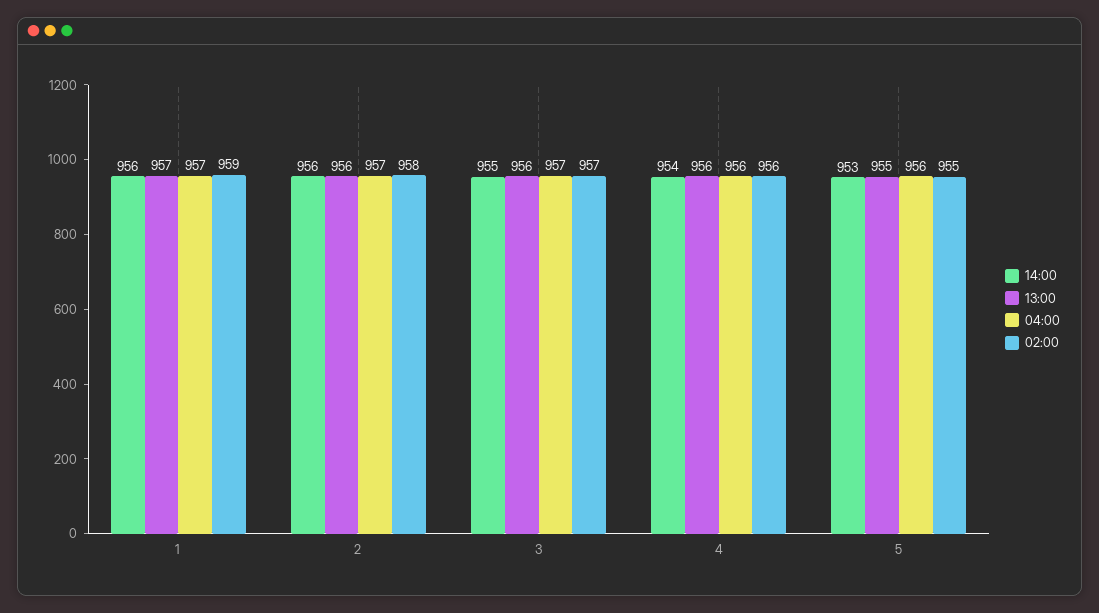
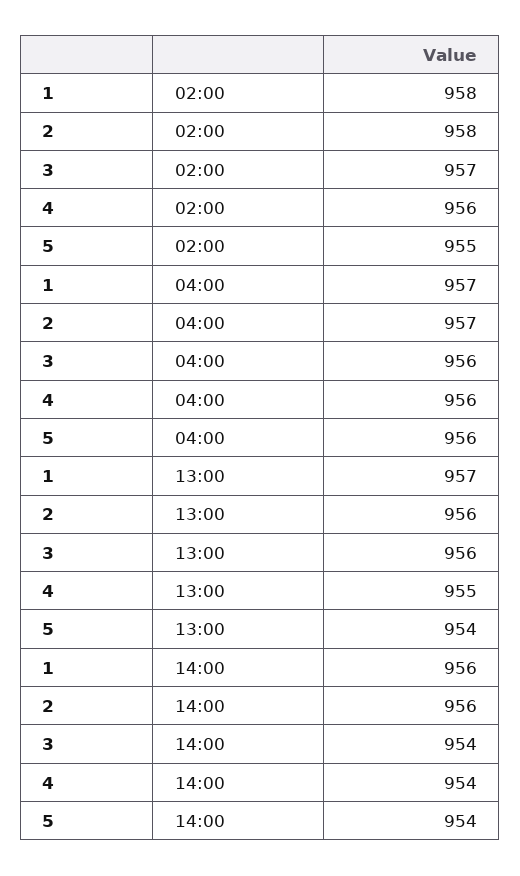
  {
    "14:00": {
      "1": 956,
      "2": 956,
-     "3": 955,
+     "3": 954,
      "4": 954,
-     "5": 953
+     "5": 954
    },
    "13:00": {
      "1": 957,
      "2": 956,
      "3": 956,
-     "4": 956,
+     "4": 955,
-     "5": 955
+     "5": 954
    },
    "04:00": {
      "1": 957,
      "2": 957,
-     "3": 957,
+     "3": 956,
      "4": 956,
      "5": 956
    },
    "02:00": {
-     "1": 959,
+     "1": 958,
      "2": 958,
      "3": 957,
      "4": 956,
      "5": 955
    }
  }

